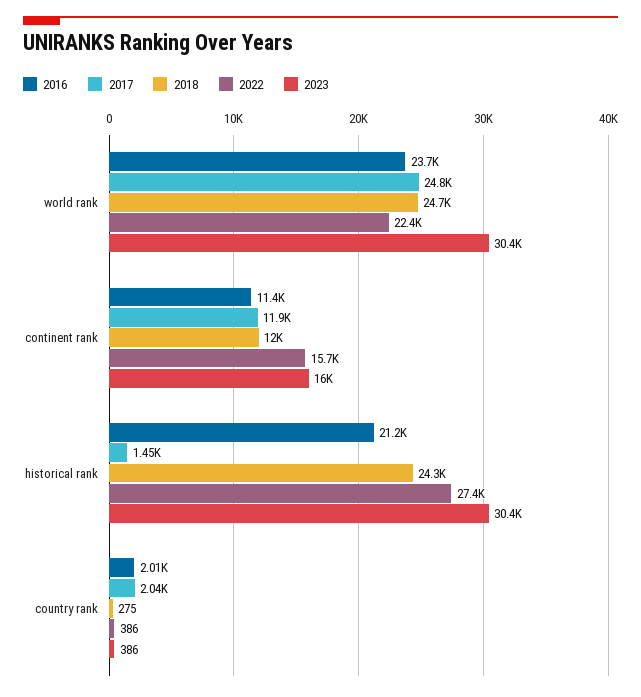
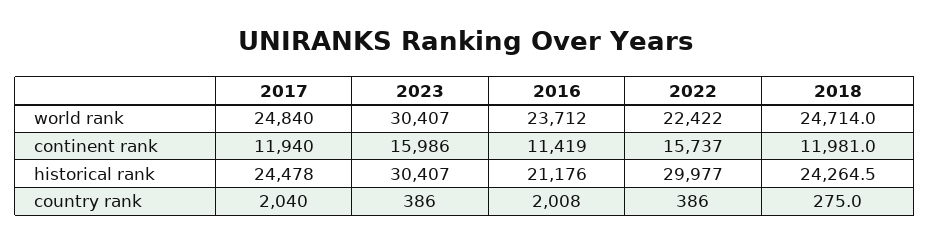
  {
    "2016": {
      "world rank": 23712,
      "continent rank": 11419,
      "historical rank": 21176,
      "country rank": 2008
    },
    "2017": {
      "world rank": 24840,
      "continent rank": 11940,
-     "historical rank": 1450,
+     "historical rank": 24478,
      "country rank": 2040
    },
    "2018": {
      "world rank": 24714,
      "continent rank": 11981,
      "historical rank": 24264.5,
      "country rank": 275
    },
    "2022": {
      "world rank": 22422,
      "continent rank": 15737,
-     "historical rank": 27400,
+     "historical rank": 29977,
      "country rank": 386
    },
    "2023": {
      "world rank": 30407,
      "continent rank": 15986,
      "historical rank": 30407,
      "country rank": 386
    }
  }

